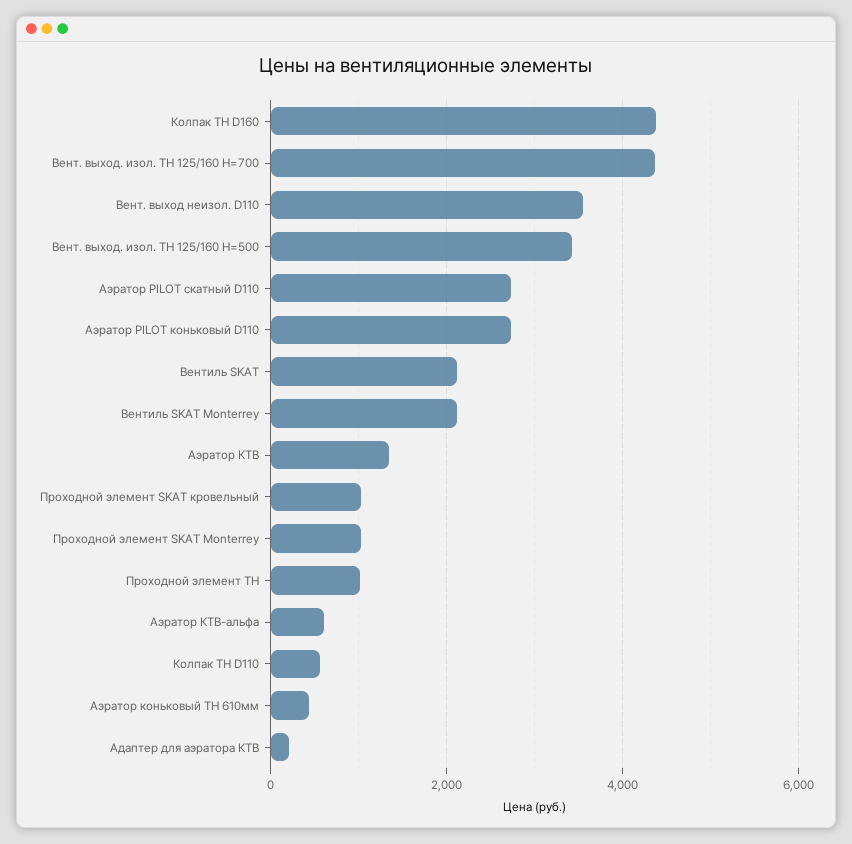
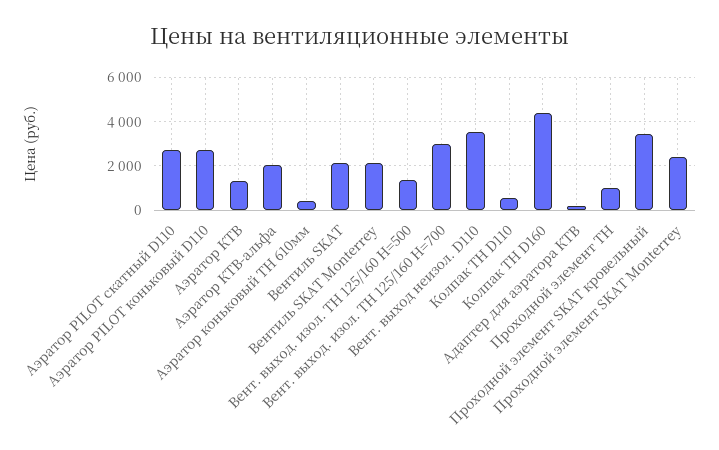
  {
    "Колпак ТН D160": 4400,
-   "Вент. выход. изол. ТН 125/160 Н=700": 4400,
+   "Вент. выход. изол. ТН 125/160 Н=700": 3000,
    "Вент. выход неизол. D110": 3600,
-   "Вент. выход. изол. ТН 125/160 Н=500": 3400,
+   "Вент. выход. изол. ТН 125/160 Н=500": 1500,
    "Аэратор PILOT скатный D110": 2800,
    "Аэратор PILOT коньковый D110": 2800,
    "Вентиль SKAT": 2200,
    "Вентиль SKAT Monterrey": 2200,
    "Аэратор КТВ": 1400,
-   "Проходной элемент SKAT кровельный": 1000,
+   "Проходной элемент SKAT кровельный": 3500,
-   "Проходной элемент SKAT Monterrey": 1000,
+   "Проходной элемент SKAT Monterrey": 2500,
    "Проходной элемент ТН": 1000,
-   "Аэратор КТВ-альфа": 600,
+   "Аэратор КТВ-альфа": 2000,
    "Колпак ТН D110": 600,
    "Аэратор коньковый ТН 610мм": 400,
    "Адаптер для аэратора КТВ": 200
  }

